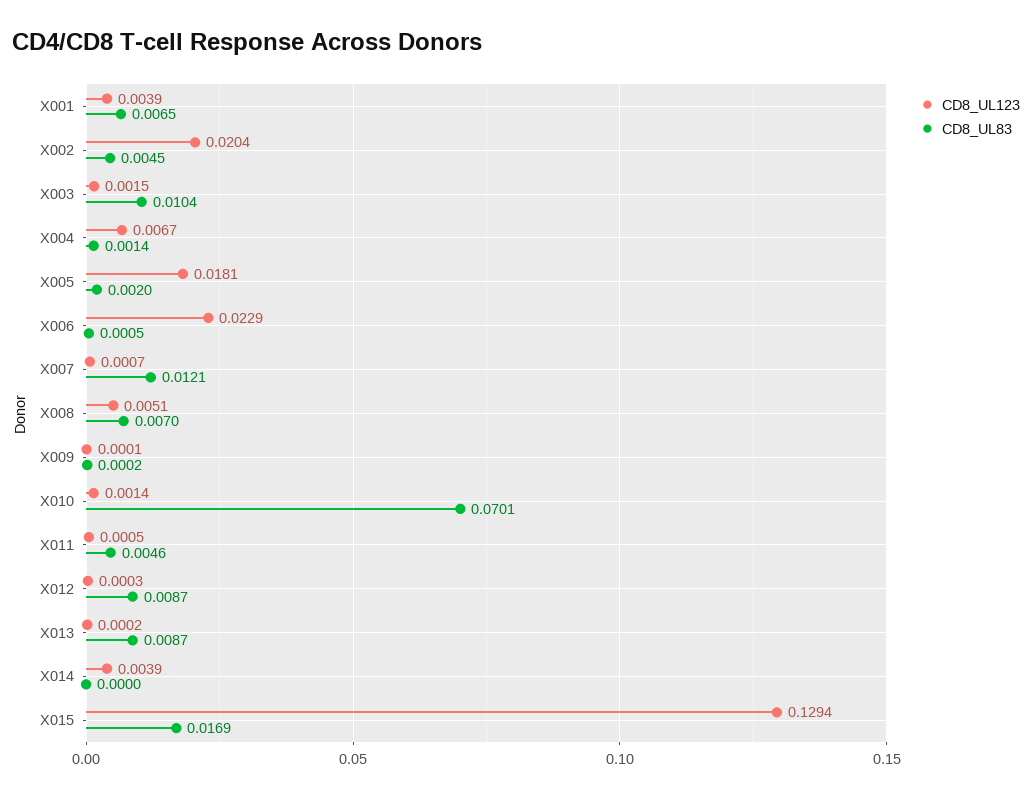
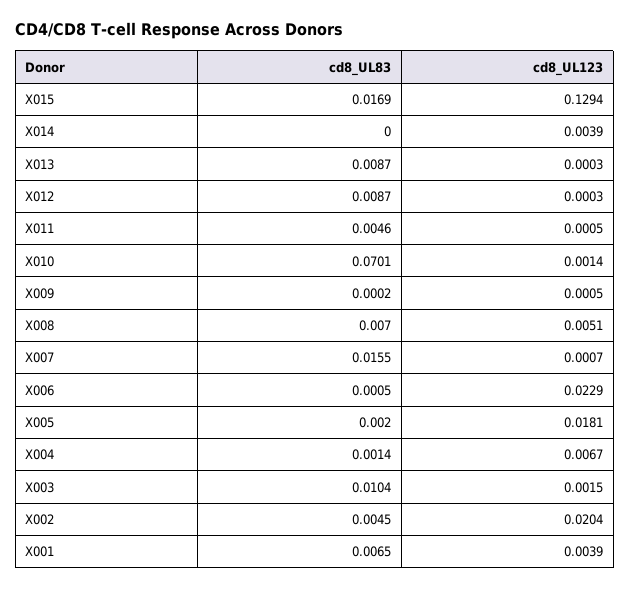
  {
    "CD8_UL123": {
      "X001": 0.0039,
      "X002": 0.0204,
      "X003": 0.0015,
      "X004": 0.0067,
      "X005": 0.0181,
      "X006": 0.0229,
      "X007": 0.0007,
      "X008": 0.0051,
-     "X009": 0.0001,
+     "X009": 0.0005,
      "X010": 0.0014,
      "X011": 0.0005,
      "X012": 0.0003,
-     "X013": 0.0002,
+     "X013": 0.0003,
      "X014": 0.0039,
      "X015": 0.1294
    },
    "CD8_UL83": {
      "X001": 0.0065,
      "X002": 0.0045,
      "X003": 0.0104,
      "X004": 0.0014,
      "X005": 0.002,
      "X006": 0.0005,
-     "X007": 0.0121,
+     "X007": 0.0155,
      "X008": 0.007,
      "X009": 0.0002,
      "X010": 0.0701,
      "X011": 0.0046,
      "X012": 0.0087,
      "X013": 0.0087,
      "X014": 0,
      "X015": 0.0169
    }
  }

